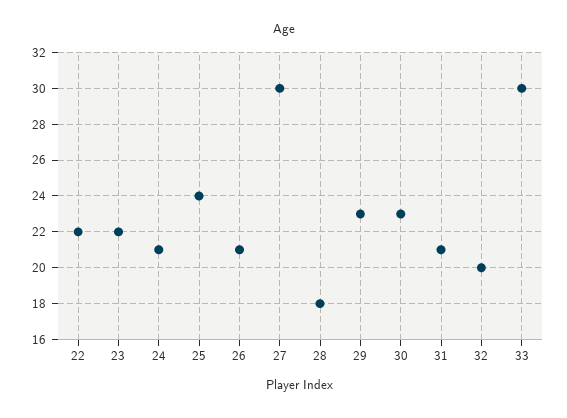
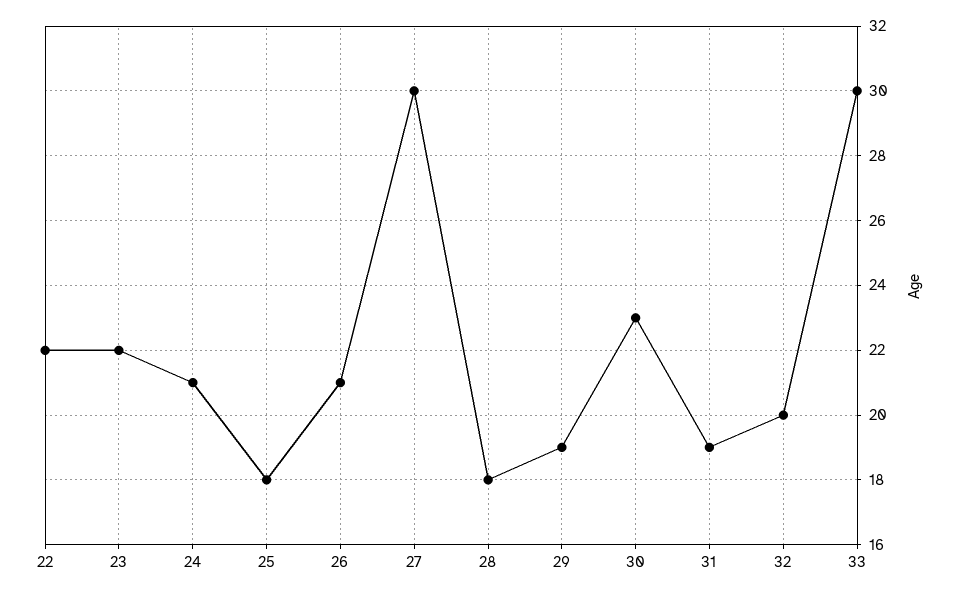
  {
    "22": 22,
    "23": 22,
    "24": 21,
-   "25": 24,
+   "25": 18,
    "26": 21,
    "27": 30,
    "28": 18,
-   "29": 23,
+   "29": 19,
    "30": 23,
-   "31": 21,
+   "31": 19,
    "32": 20,
    "33": 30
  }

